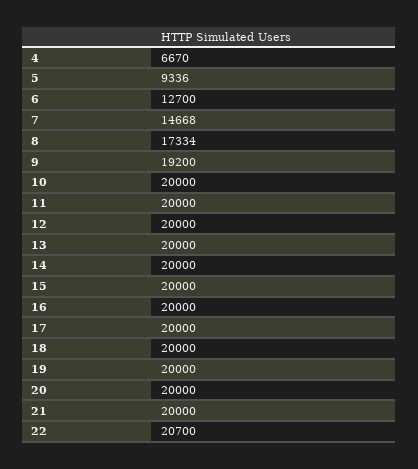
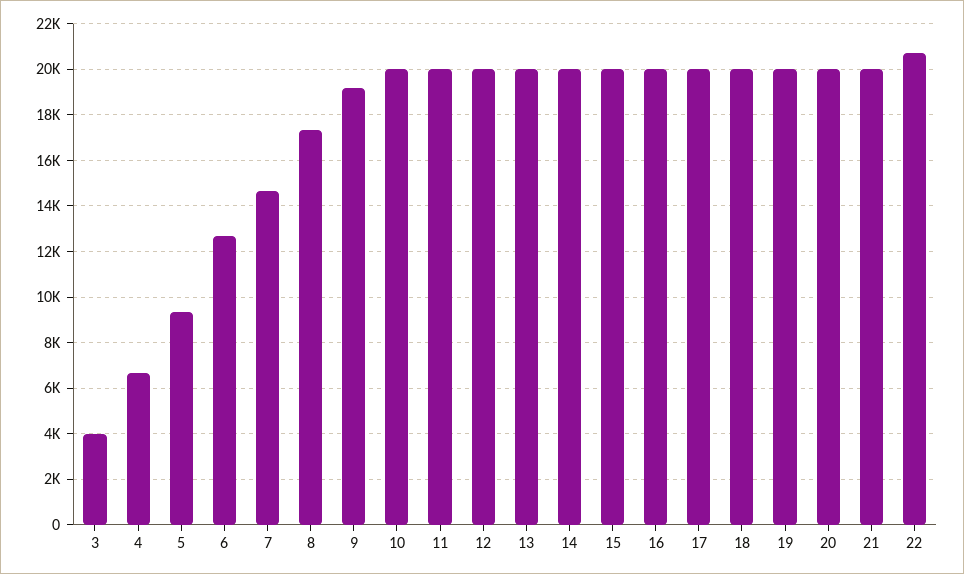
  {
    "4": 6670,
    "5": 9336,
    "6": 12700,
    "7": 14668,
    "8": 17334,
    "9": 19200,
    "10": 20000,
    "11": 20000,
    "12": 20000,
    "13": 20000,
    "14": 20000,
    "15": 20000,
    "16": 20000,
    "17": 20000,
    "18": 20000,
    "19": 20000,
    "20": 20000,
    "21": 20000,
-   "22": 20700
+   "22": 20700,
+   "3": 4000
  }

